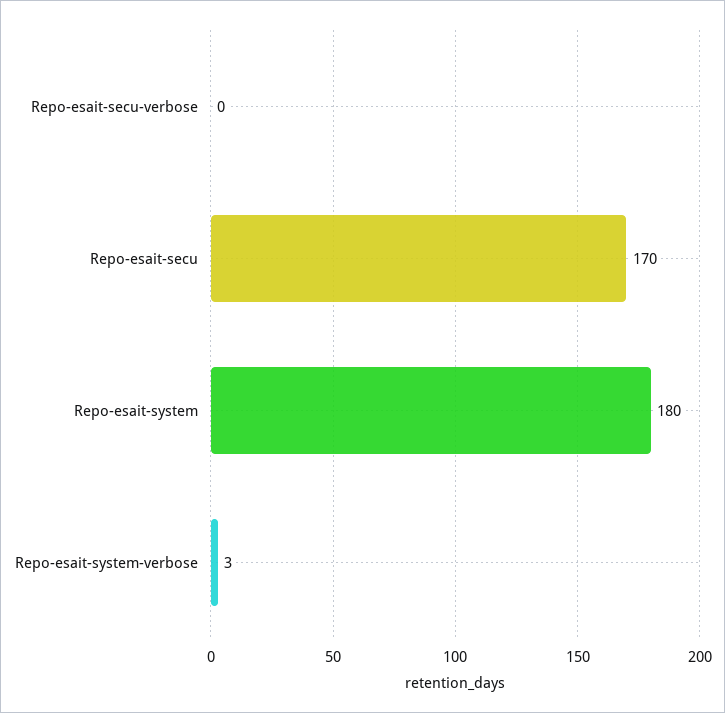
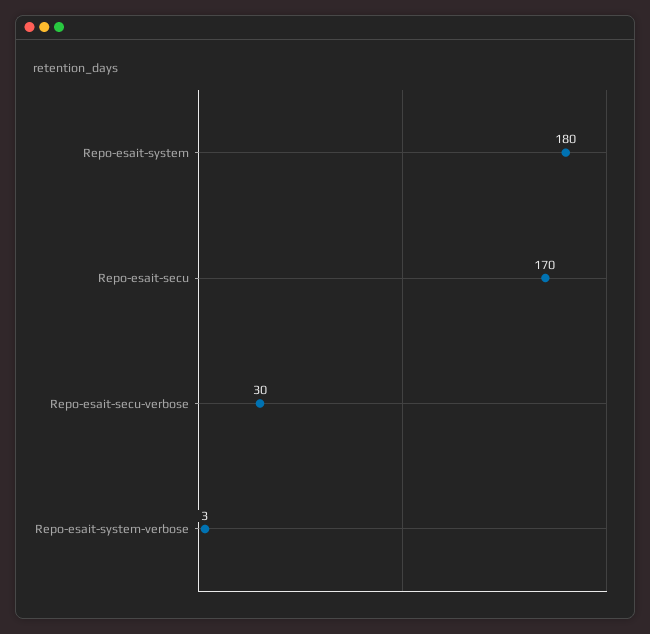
  {
-   "Repo-esait-secu-verbose": 0,
+   "Repo-esait-secu-verbose": 30,
    "Repo-esait-secu": 170,
    "Repo-esait-system": 180,
    "Repo-esait-system-verbose": 3
  }

